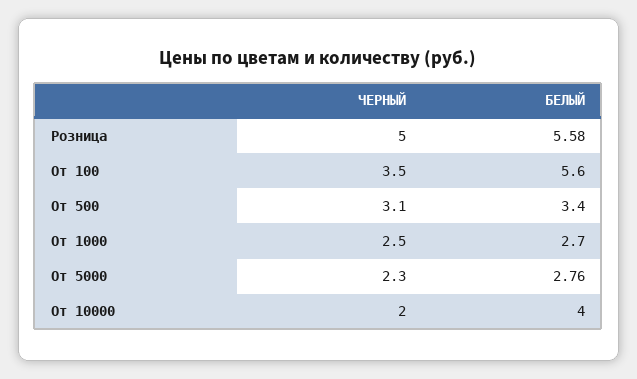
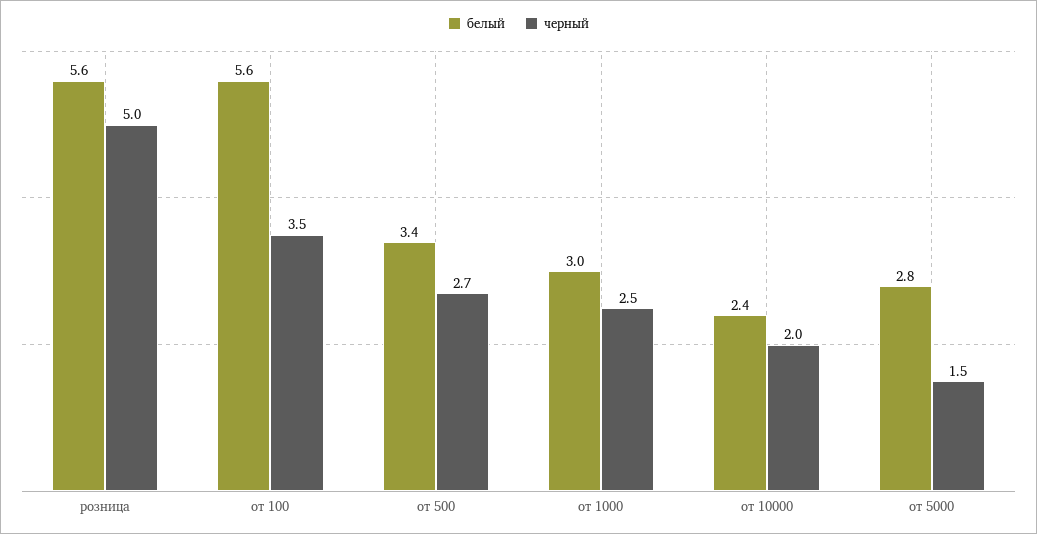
  {
    "ЧЕРНЫЙ": {
      "Розница": 5,
      "От 100": 3.5,
-     "От 500": 3.1,
+     "От 500": 2.7,
      "От 1000": 2.5,
-     "От 5000": 2.3,
+     "От 5000": 1.5,
      "От 10000": 2
    },
    "БЕЛЫЙ": {
      "Розница": 5.58,
      "От 100": 5.6,
      "От 500": 3.4,
-     "От 1000": 2.7,
+     "От 1000": 3,
      "От 5000": 2.76,
-     "От 10000": 4
+     "От 10000": 2.4
    }
  }

